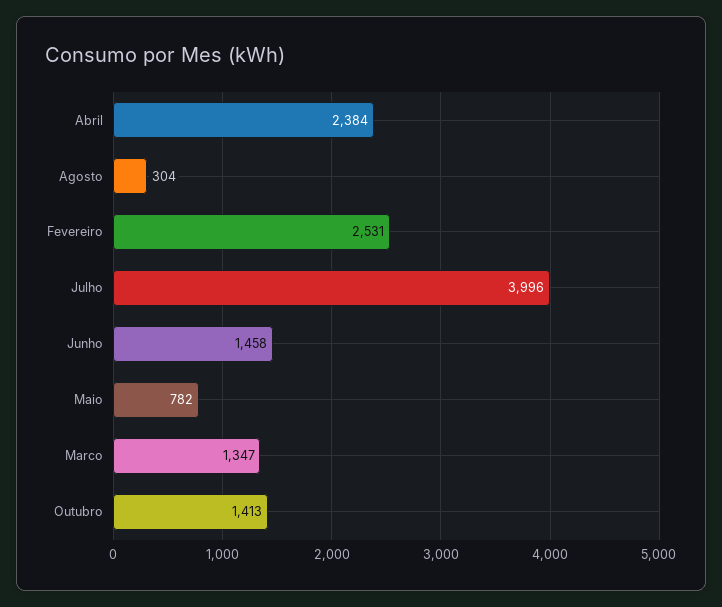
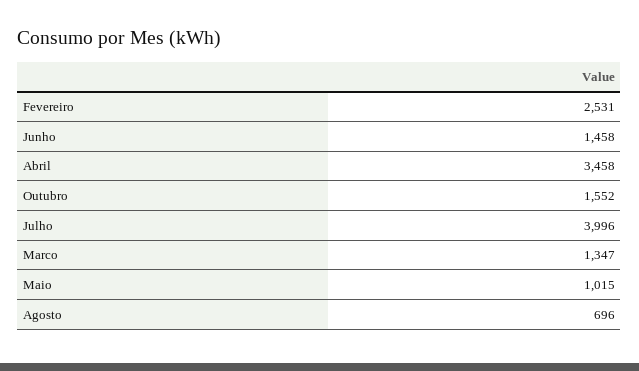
  {
-   "Abril": 2384,
+   "Abril": 3458,
-   "Agosto": 304,
+   "Agosto": 696,
    "Fevereiro": 2531,
    "Julho": 3996,
    "Junho": 1458,
-   "Maio": 782,
+   "Maio": 1015,
    "Marco": 1347,
-   "Outubro": 1413
+   "Outubro": 1552
  }

